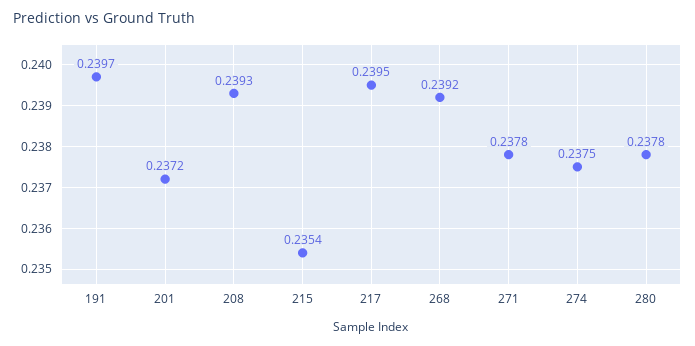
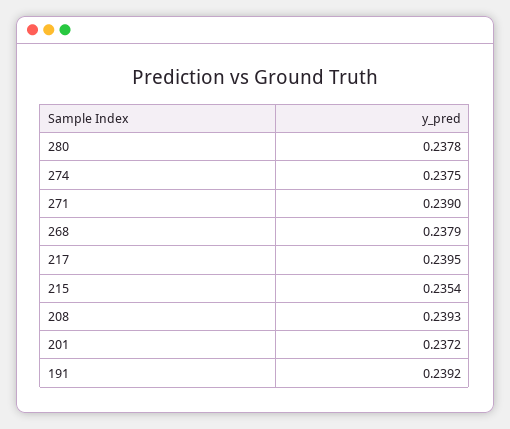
  {
-   "191": 0.2397,
+   "191": 0.2392,
    "201": 0.2372,
    "208": 0.2393,
    "215": 0.2354,
    "217": 0.2395,
-   "268": 0.2392,
+   "268": 0.2379,
-   "271": 0.2378,
+   "271": 0.239,
    "274": 0.2375,
    "280": 0.2378
  }

